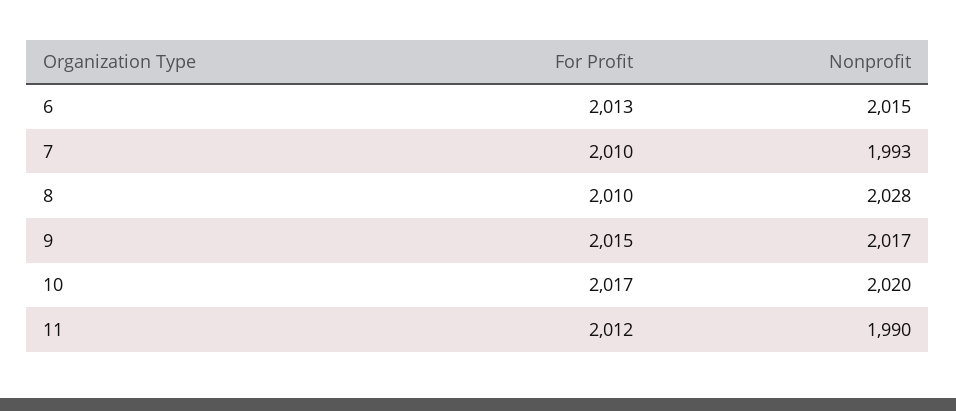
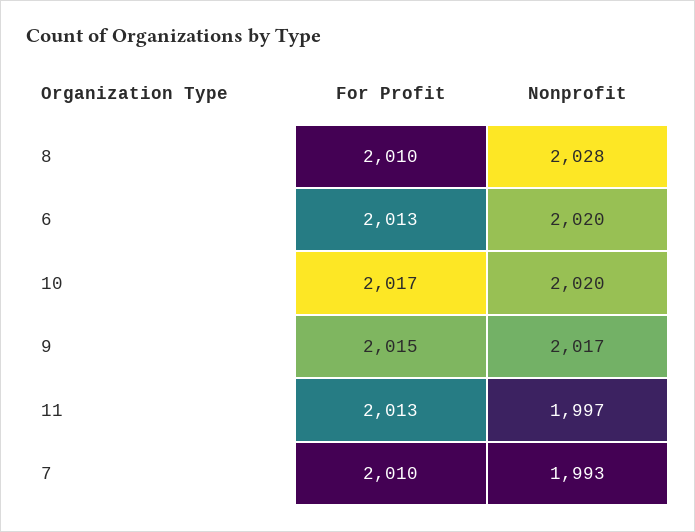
  {
    "For Profit": {
      "6": 2013,
      "7": 2010,
      "8": 2010,
      "9": 2015,
      "10": 2017,
-     "11": 2012
+     "11": 2013
    },
    "Nonprofit": {
-     "6": 2015,
+     "6": 2020,
      "7": 1993,
      "8": 2028,
      "9": 2017,
      "10": 2020,
-     "11": 1990
+     "11": 1997
    }
  }

